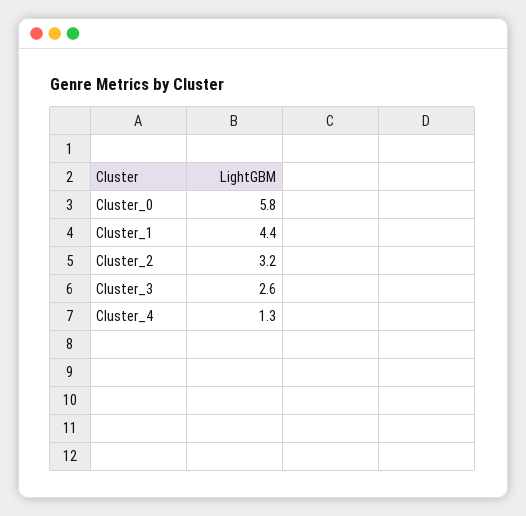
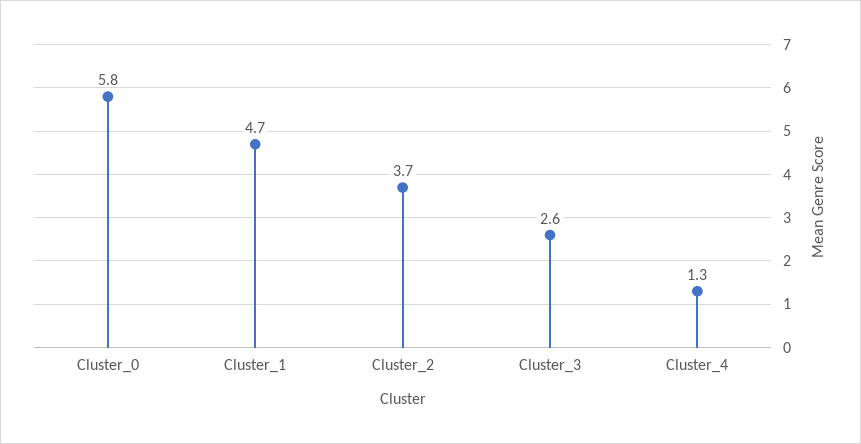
  {
    "Cluster_0": 5.8,
-   "Cluster_1": 4.4,
+   "Cluster_1": 4.7,
-   "Cluster_2": 3.2,
+   "Cluster_2": 3.7,
    "Cluster_3": 2.6,
    "Cluster_4": 1.3
  }

